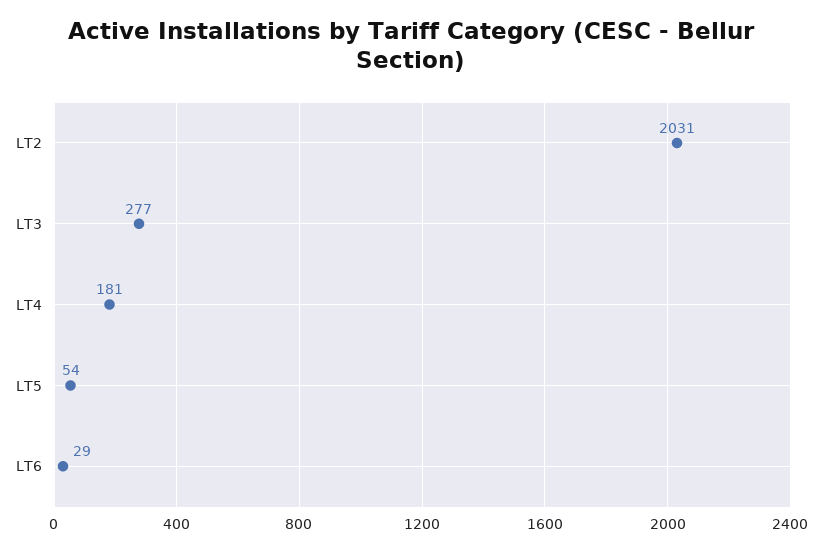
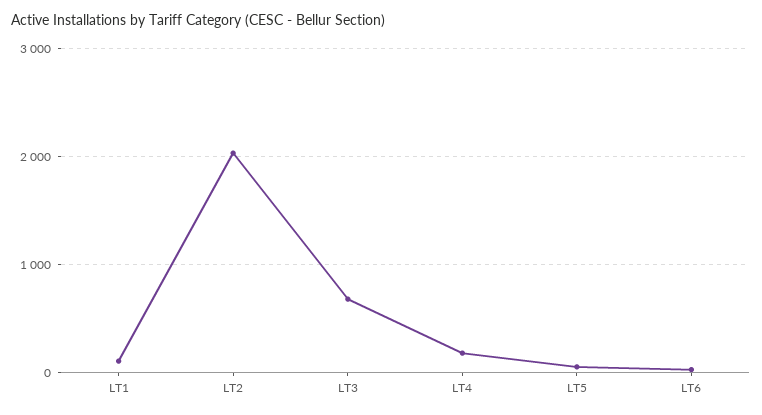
  {
    "LT2": 2031,
-   "LT3": 277,
+   "LT3": 700,
    "LT4": 181,
    "LT5": 54,
-   "LT6": 29
+   "LT6": 29,
+   "LT1": 100
  }

